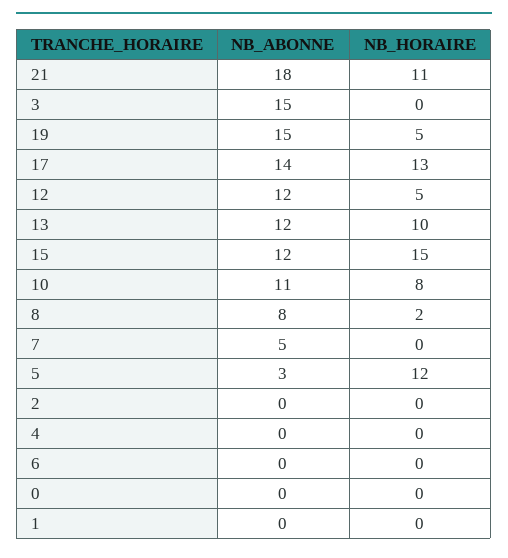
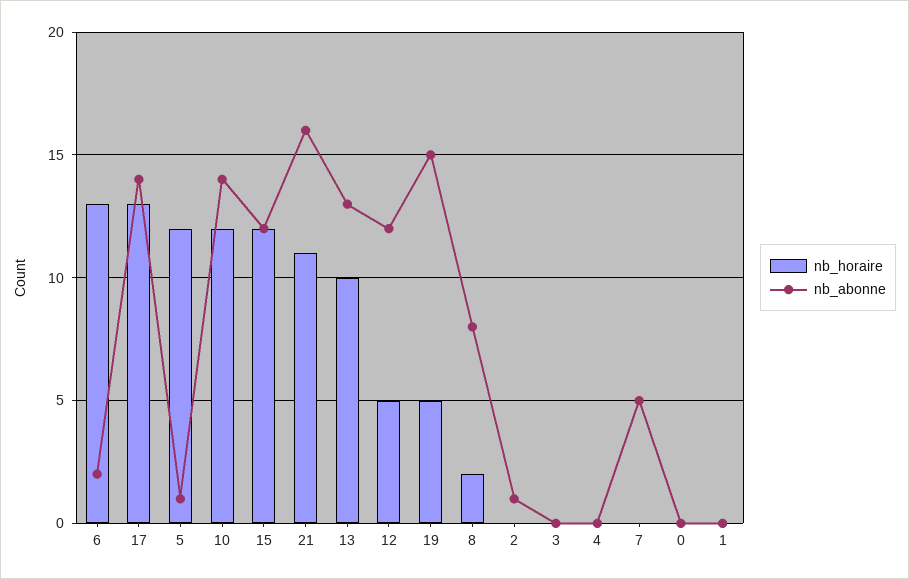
  {
    "NB_ABONNE": {
-     "21": 18,
+     "21": 16,
-     "3": 15,
+     "3": 0,
      "19": 15,
      "17": 14,
      "12": 12,
-     "13": 12,
+     "13": 13,
      "15": 12,
-     "10": 11,
+     "10": 14,
      "8": 8,
      "7": 5,
-     "5": 3,
+     "5": 1,
-     "2": 0,
+     "2": 1,
      "4": 0,
-     "6": 0,
+     "6": 2,
      "0": 0,
      "1": 0
    },
    "NB_HORAIRE": {
      "21": 11,
      "3": 0,
      "19": 5,
      "17": 13,
      "12": 5,
      "13": 10,
-     "15": 15,
+     "15": 12,
-     "10": 8,
+     "10": 12,
      "8": 2,
      "7": 0,
      "5": 12,
      "2": 0,
      "4": 0,
-     "6": 0,
+     "6": 13,
      "0": 0,
      "1": 0
    }
  }

